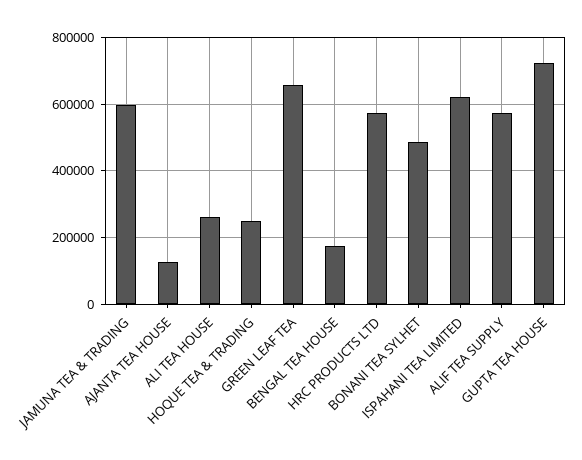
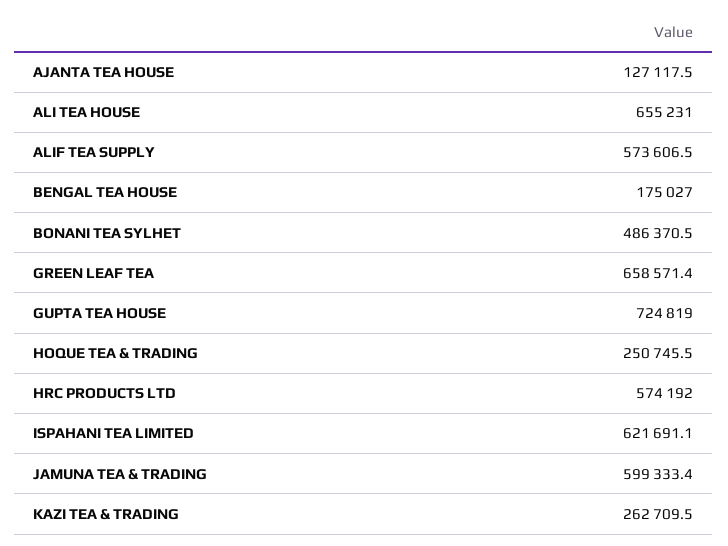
  {
    "JAMUNA TEA & TRADING": 599333.4,
    "AJANTA TEA HOUSE": 127117.5,
-   "ALI TEA HOUSE": 260000,
+   "ALI TEA HOUSE": 655231,
    "HOQUE TEA & TRADING": 250745.5,
    "GREEN LEAF TEA": 658571.4,
    "BENGAL TEA HOUSE": 175027,
    "HRC PRODUCTS LTD": 574192,
    "BONANI TEA SYLHET": 486370.5,
    "ISPAHANI TEA LIMITED": 621691.1,
    "ALIF TEA SUPPLY": 573606.5,
-   "GUPTA TEA HOUSE": 724819
+   "GUPTA TEA HOUSE": 724819,
+   "KAZI TEA & TRADING": 262709.5
  }

